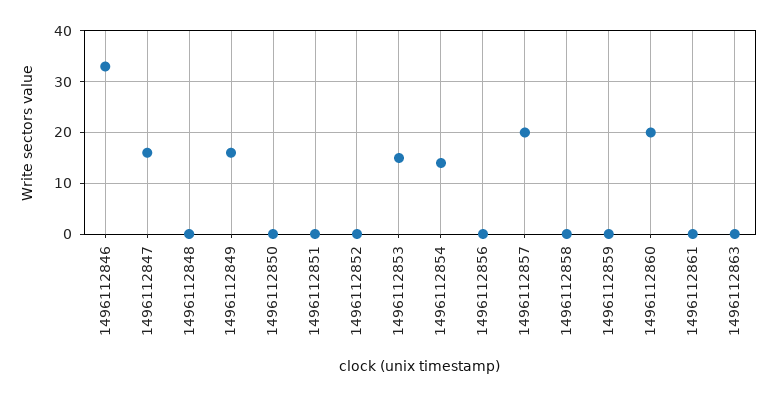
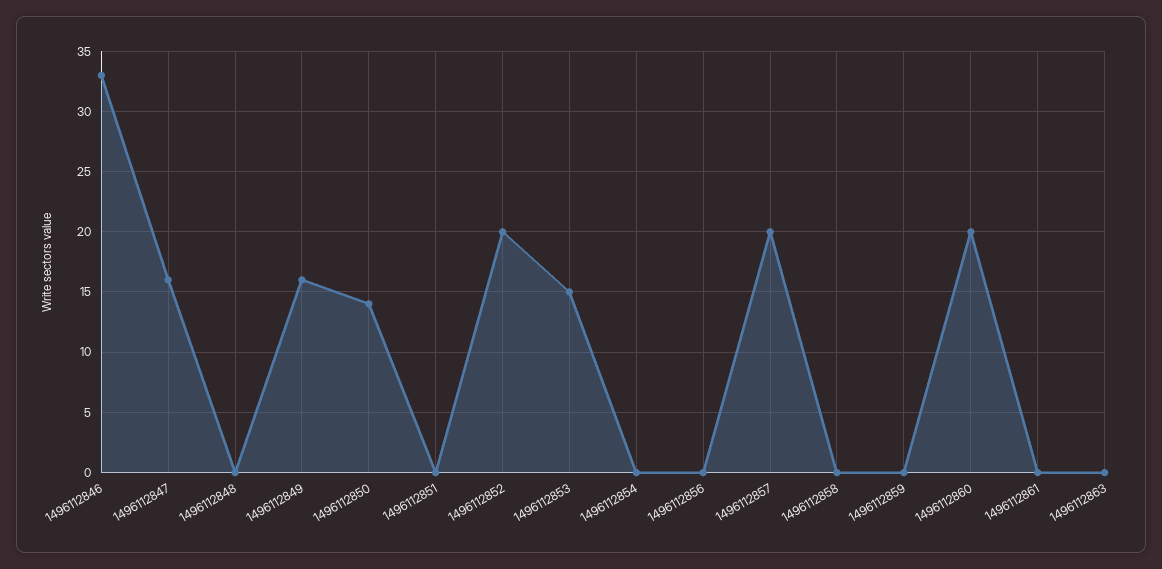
  {
    "1496112846": 33,
    "1496112847": 16,
    "1496112848": 0,
    "1496112849": 16,
-   "1496112850": 0,
+   "1496112850": 14,
    "1496112851": 0,
-   "1496112852": 0,
+   "1496112852": 20,
    "1496112853": 15,
-   "1496112854": 15,
+   "1496112854": 0,
    "1496112856": 0,
    "1496112857": 20,
    "1496112858": 0,
    "1496112859": 0,
    "1496112860": 20,
    "1496112861": 0,
    "1496112863": 0
  }

